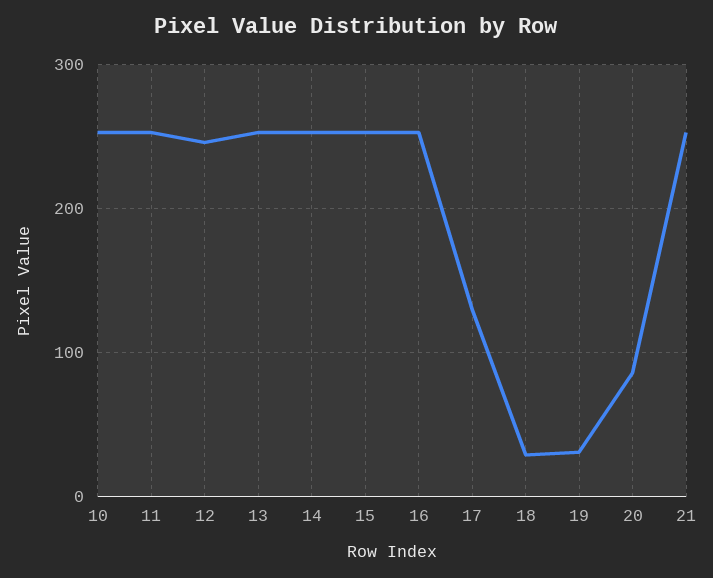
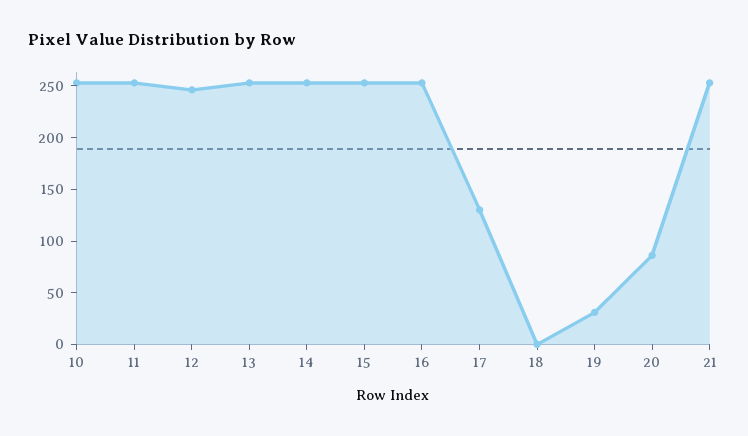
  {
    "10": 250,
    "11": 250,
    "12": 250,
    "13": 250,
    "14": 250,
    "15": 250,
    "16": 250,
    "17": 130,
-   "18": 30,
+   "18": 0,
    "19": 30,
    "20": 90,
    "21": 250
  }

